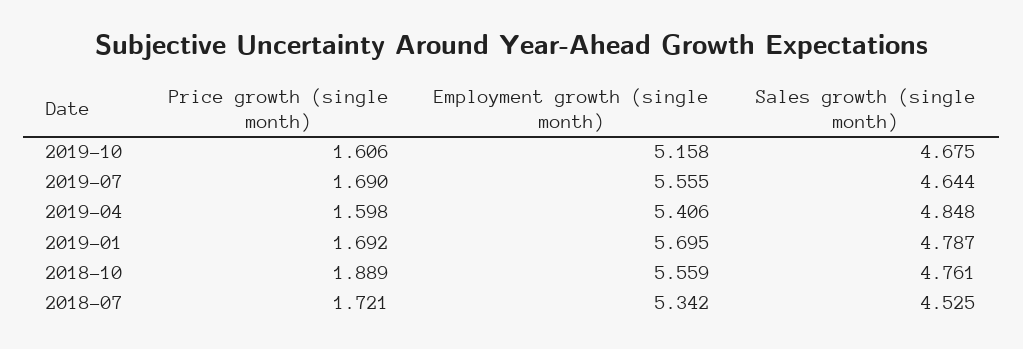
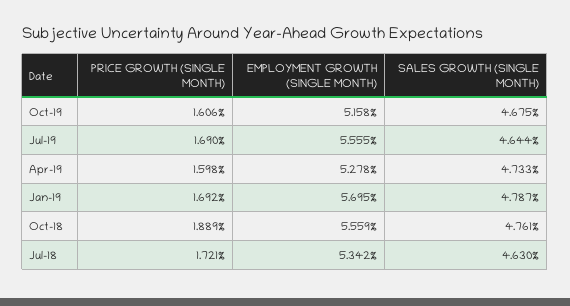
  {
    "Price growth (single month)": {
      "2019-10": 1.606,
      "2019-07": 1.69,
      "2019-04": 1.598,
      "2019-01": 1.692,
      "2018-10": 1.889,
      "2018-07": 1.721
    },
    "Employment growth (single month)": {
      "2019-10": 5.158,
      "2019-07": 5.555,
-     "2019-04": 5.406,
+     "2019-04": 5.278,
      "2019-01": 5.695,
      "2018-10": 5.559,
      "2018-07": 5.342
    },
    "Sales growth (single month)": {
      "2019-10": 4.675,
      "2019-07": 4.644,
-     "2019-04": 4.848,
+     "2019-04": 4.733,
      "2019-01": 4.787,
      "2018-10": 4.761,
-     "2018-07": 4.525
+     "2018-07": 4.63
    }
  }

